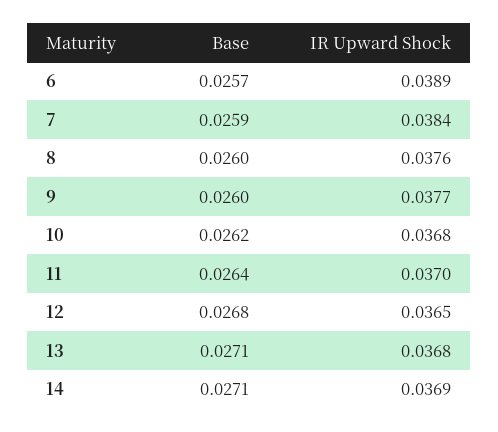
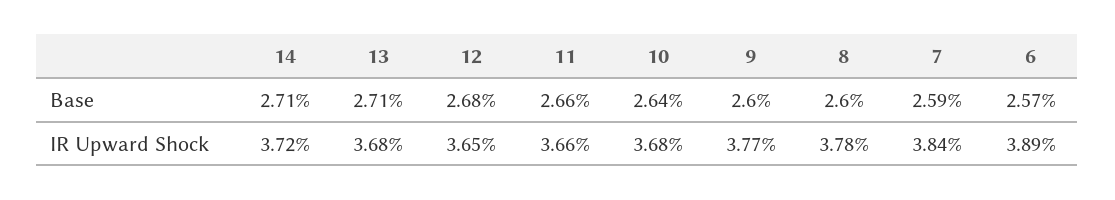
  {
    "Base": {
      "6": 0.0257,
      "7": 0.0259,
      "8": 0.026,
      "9": 0.026,
-     "10": 0.0262,
+     "10": 0.0264,
-     "11": 0.0264,
+     "11": 0.0266,
      "12": 0.0268,
      "13": 0.0271,
      "14": 0.0271
    },
    "IR Upward Shock": {
      "6": 0.0389,
      "7": 0.0384,
-     "8": 0.0376,
+     "8": 0.0378,
      "9": 0.0377,
      "10": 0.0368,
-     "11": 0.037,
+     "11": 0.0366,
      "12": 0.0365,
      "13": 0.0368,
-     "14": 0.0369
+     "14": 0.0372
    }
  }

